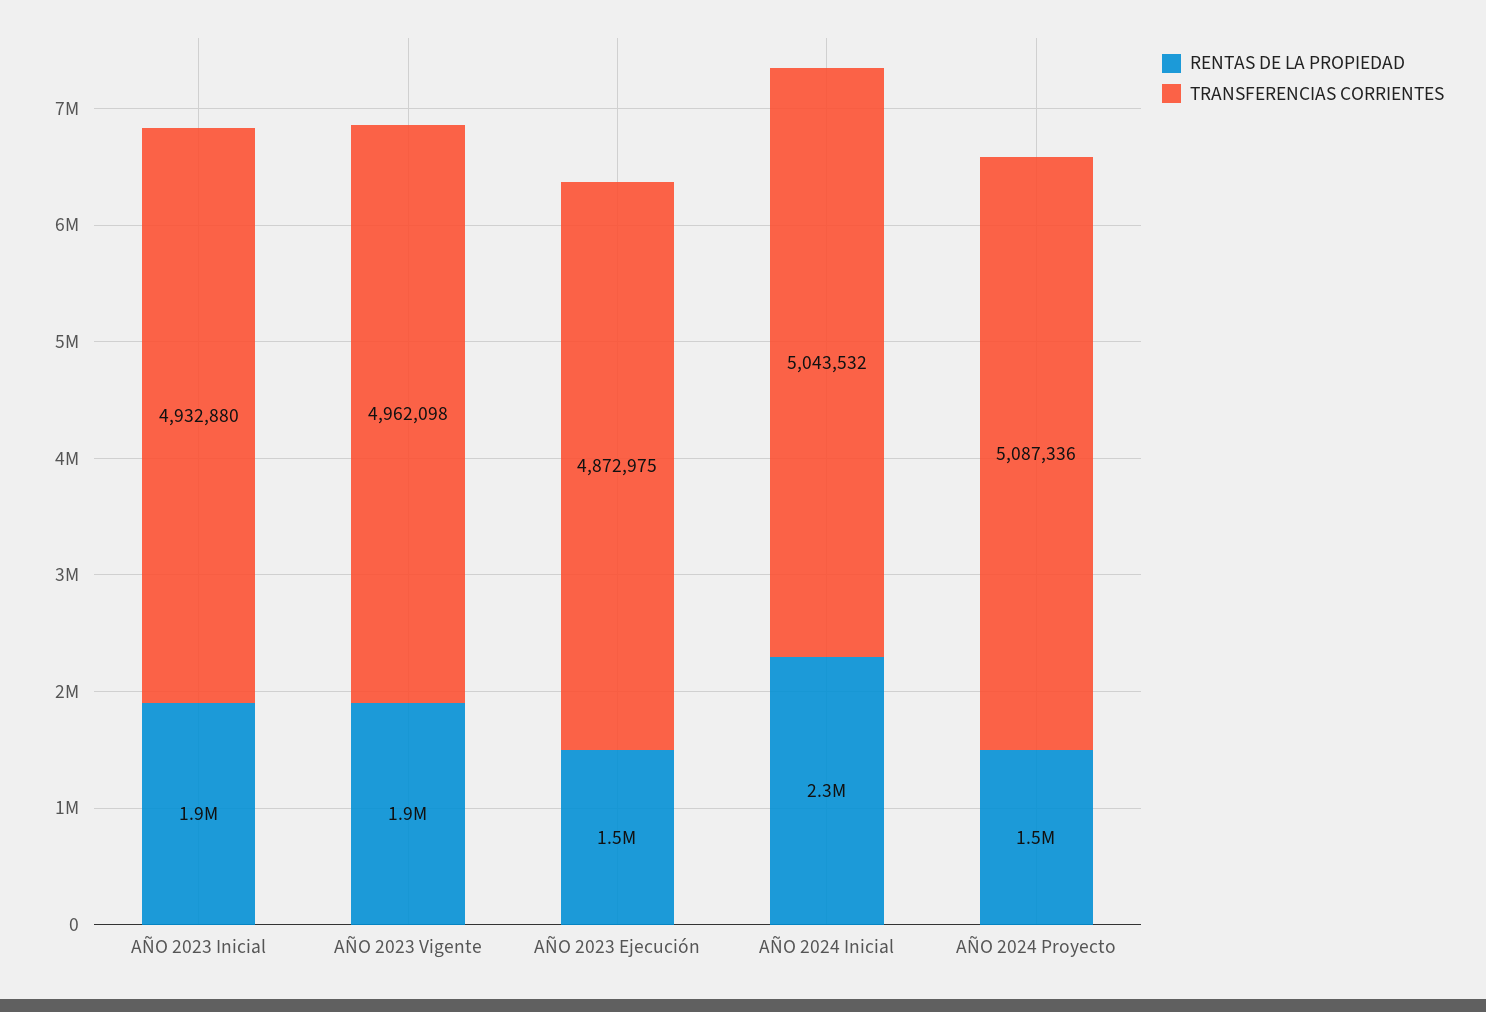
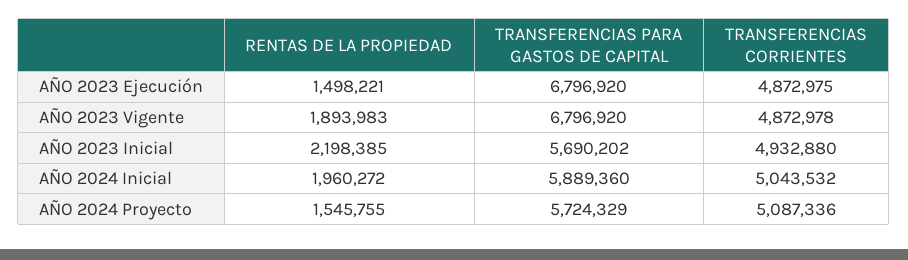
  {
    "RENTAS DE LA PROPIEDAD": {
-     "AÑO 2023 Inicial": 1900000,
+     "AÑO 2023 Inicial": 2198385,
      "AÑO 2023 Vigente": 1893983,
      "AÑO 2023 Ejecución": 1498221,
-     "AÑO 2024 Inicial": 2300000,
+     "AÑO 2024 Inicial": 1960272,
      "AÑO 2024 Proyecto": 1545755
    },
    "TRANSFERENCIAS CORRIENTES": {
      "AÑO 2023 Inicial": 4932880,
-     "AÑO 2023 Vigente": 4962098,
+     "AÑO 2023 Vigente": 4872978,
      "AÑO 2023 Ejecución": 4872975,
      "AÑO 2024 Inicial": 5043532,
      "AÑO 2024 Proyecto": 5087336
-   }
+   },
+   "TRANSFERENCIAS PARA GASTOS DE CAPITAL": {
+     "AÑO 2023 Ejecución": 6796920,
+     "AÑO 2023 Vigente": 6796920,
+     "AÑO 2023 Inicial": 5690202,
+     "AÑO 2024 Inicial": 5889360,
+     "AÑO 2024 Proyecto": 5724329
+   }
  }

